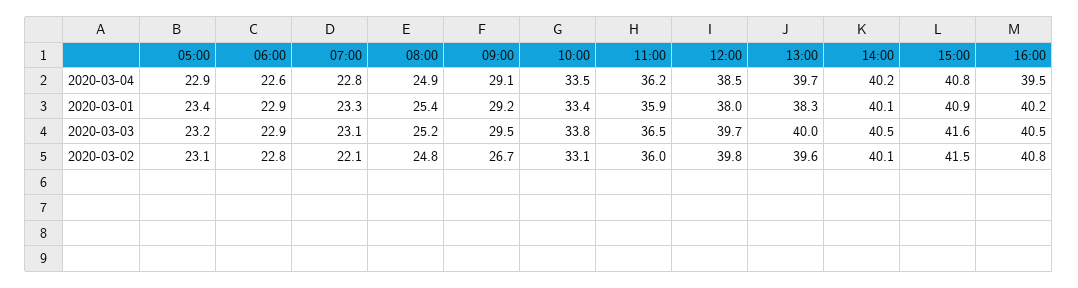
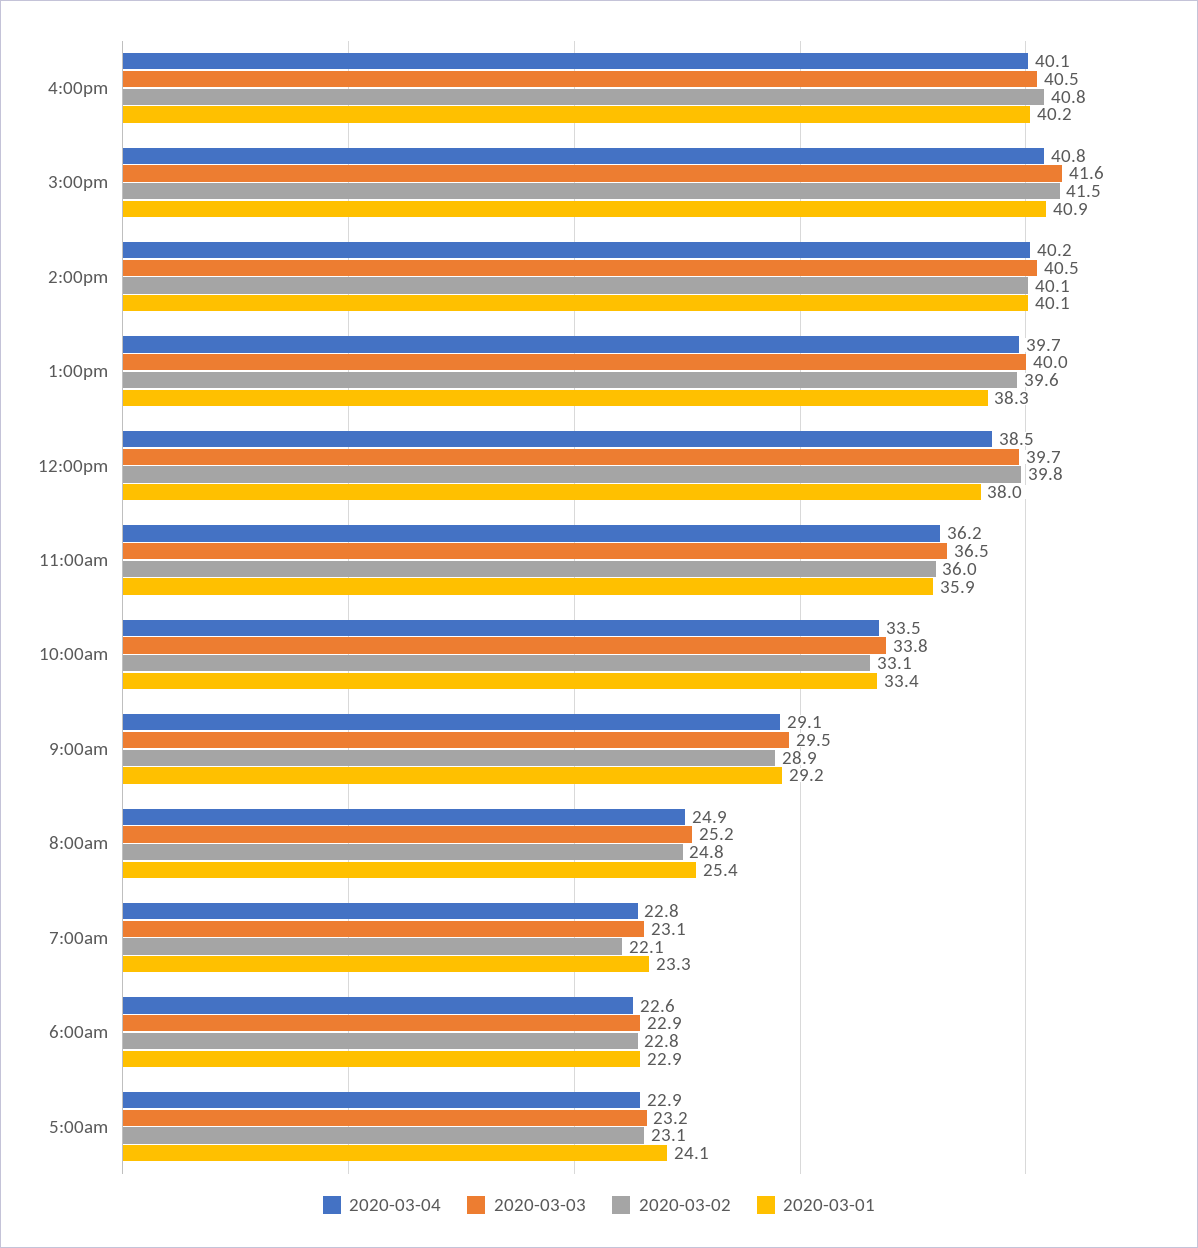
  {
    "2020-03-04": {
      "05:00": 22.9,
      "06:00": 22.6,
      "07:00": 22.8,
      "08:00": 24.9,
      "09:00": 29.1,
      "10:00": 33.5,
      "11:00": 36.2,
      "12:00": 38.5,
      "13:00": 39.7,
      "14:00": 40.2,
      "15:00": 40.8,
-     "16:00": 39.5
+     "16:00": 40.1
    },
    "2020-03-01": {
-     "05:00": 23.4,
+     "05:00": 24.1,
      "06:00": 22.9,
      "07:00": 23.3,
      "08:00": 25.4,
      "09:00": 29.2,
      "10:00": 33.4,
      "11:00": 35.9,
      "12:00": 38,
      "13:00": 38.3,
      "14:00": 40.1,
      "15:00": 40.9,
      "16:00": 40.2
    },
    "2020-03-03": {
      "05:00": 23.2,
      "06:00": 22.9,
      "07:00": 23.1,
      "08:00": 25.2,
      "09:00": 29.5,
      "10:00": 33.8,
      "11:00": 36.5,
      "12:00": 39.7,
      "13:00": 40,
      "14:00": 40.5,
      "15:00": 41.6,
      "16:00": 40.5
    },
    "2020-03-02": {
      "05:00": 23.1,
      "06:00": 22.8,
      "07:00": 22.1,
      "08:00": 24.8,
-     "09:00": 26.7,
+     "09:00": 28.9,
      "10:00": 33.1,
      "11:00": 36,
      "12:00": 39.8,
      "13:00": 39.6,
      "14:00": 40.1,
      "15:00": 41.5,
      "16:00": 40.8
    }
  }

